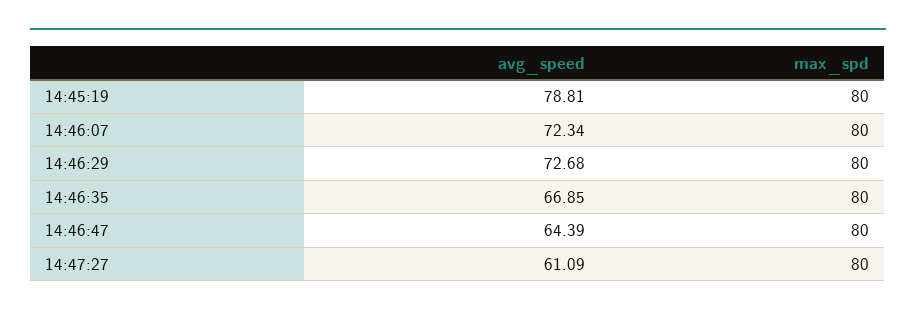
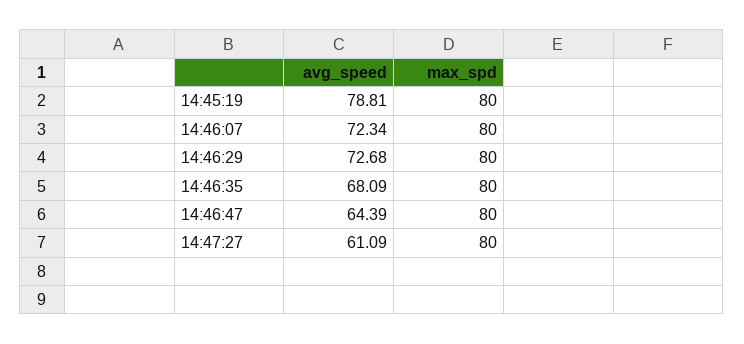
  {
    "avg_speed": {
      "14:45:19": 78.81,
      "14:46:07": 72.34,
      "14:46:29": 72.68,
-     "14:46:35": 66.85,
+     "14:46:35": 68.09,
      "14:46:47": 64.39,
      "14:47:27": 61.09
    },
    "max_spd": {
      "14:45:19": 80,
      "14:46:07": 80,
      "14:46:29": 80,
      "14:46:35": 80,
      "14:46:47": 80,
      "14:47:27": 80
    }
  }

